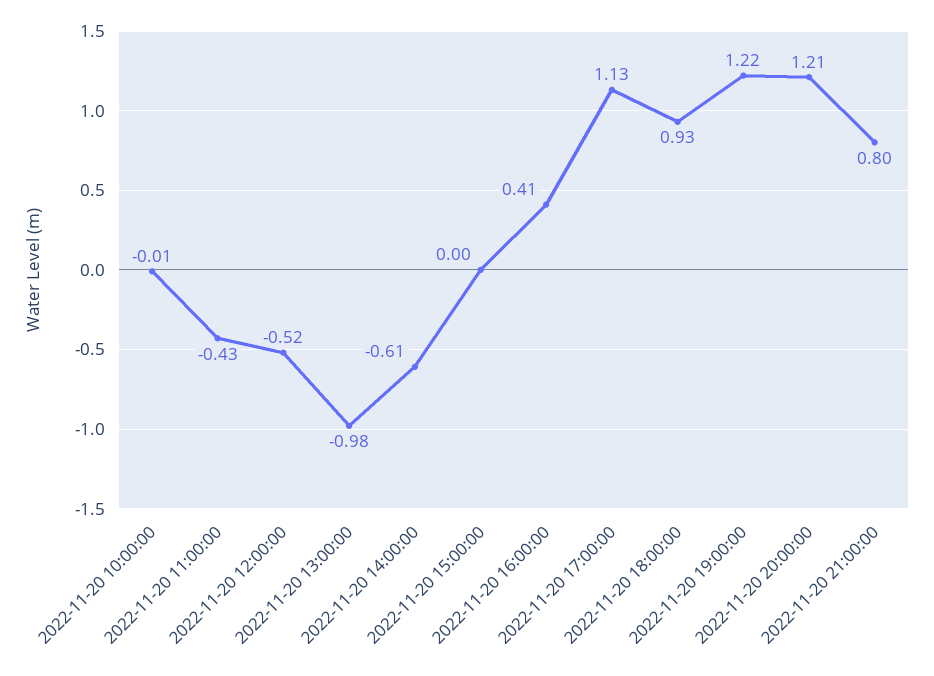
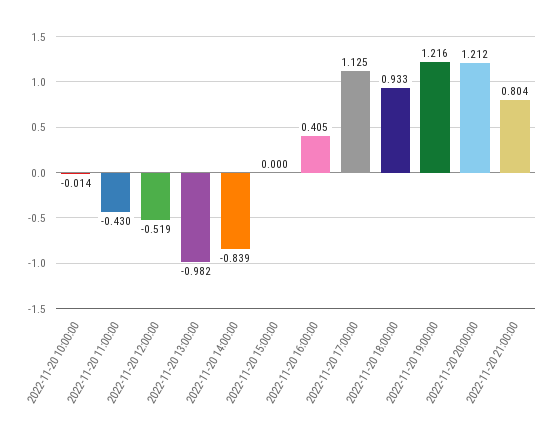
  {
    "2022-11-20 10:00:00": -0.014,
    "2022-11-20 11:00:00": -0.43,
    "2022-11-20 12:00:00": -0.519,
    "2022-11-20 13:00:00": -0.982,
-   "2022-11-20 14:00:00": -0.61,
+   "2022-11-20 14:00:00": -0.839,
    "2022-11-20 15:00:00": 0,
    "2022-11-20 16:00:00": 0.405,
    "2022-11-20 17:00:00": 1.125,
    "2022-11-20 18:00:00": 0.933,
    "2022-11-20 19:00:00": 1.216,
    "2022-11-20 20:00:00": 1.212,
    "2022-11-20 21:00:00": 0.804
  }

